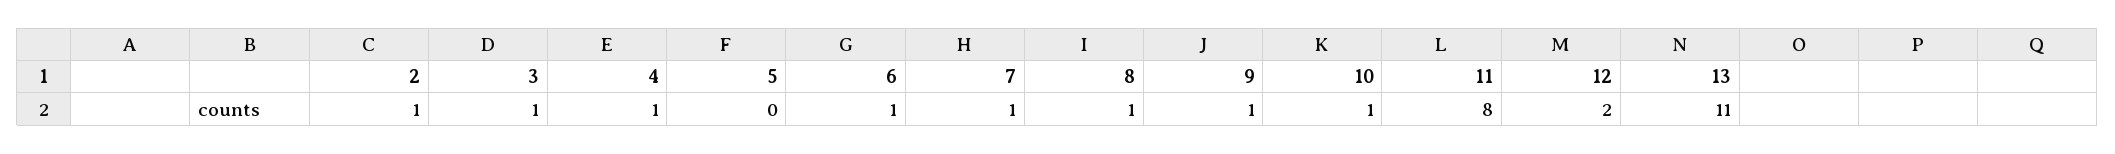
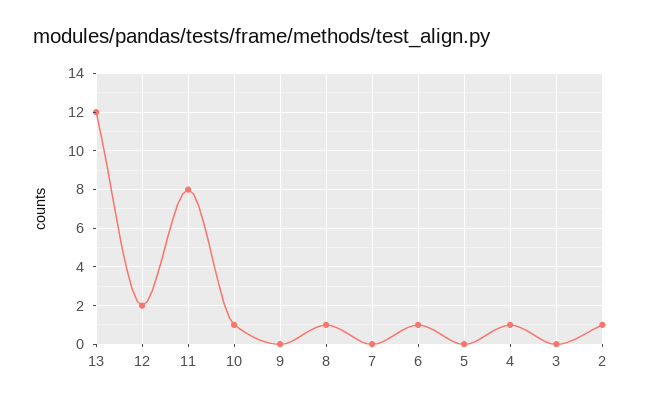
  {
    "2": 1,
-   "3": 1,
+   "3": 0,
    "4": 1,
    "5": 0,
    "6": 1,
-   "7": 1,
+   "7": 0,
    "8": 1,
-   "9": 1,
+   "9": 0,
    "10": 1,
    "11": 8,
    "12": 2,
-   "13": 11
+   "13": 12
  }

